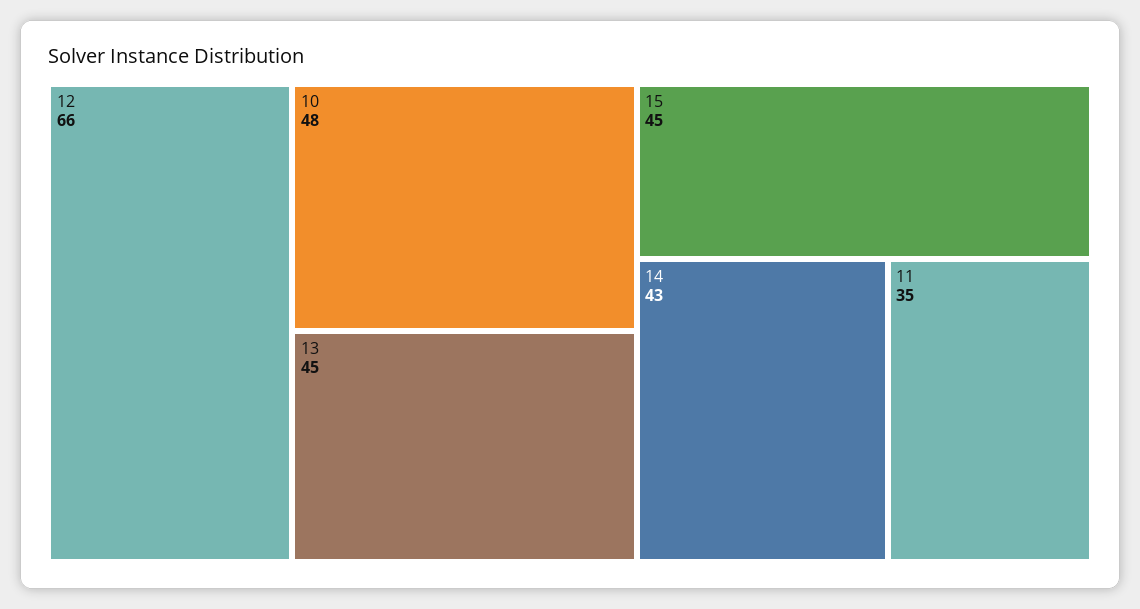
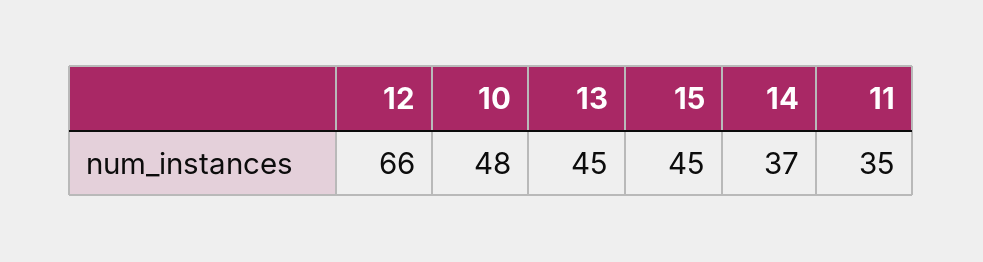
  {
    "12": 66,
    "10": 48,
    "13": 45,
    "15": 45,
-   "14": 43,
+   "14": 37,
    "11": 35
  }

